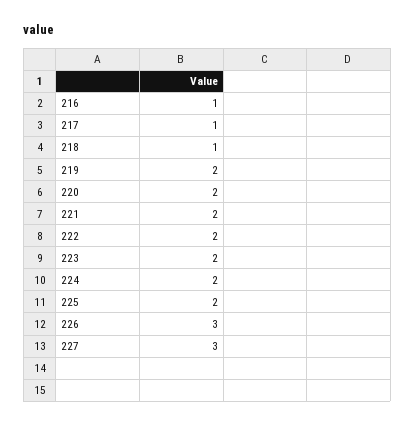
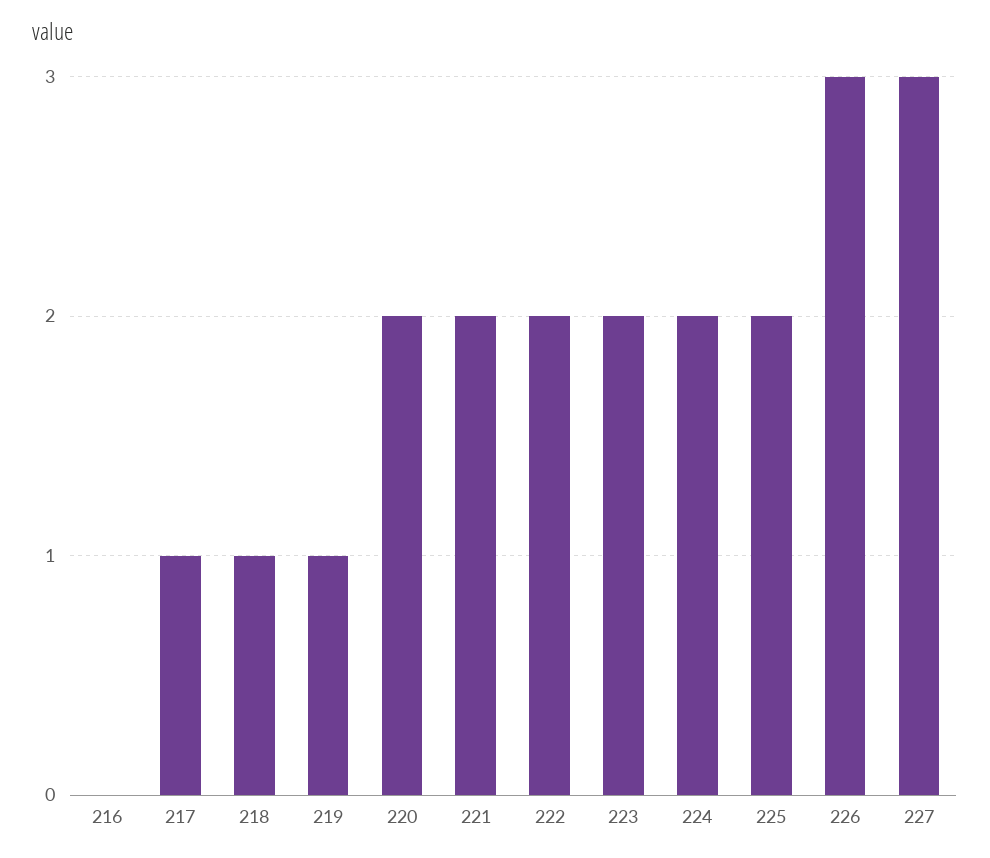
  {
-   "216": 1,
+   "216": 0,
    "217": 1,
    "218": 1,
-   "219": 2,
+   "219": 1,
    "220": 2,
    "221": 2,
    "222": 2,
    "223": 2,
    "224": 2,
    "225": 2,
    "226": 3,
    "227": 3
  }

